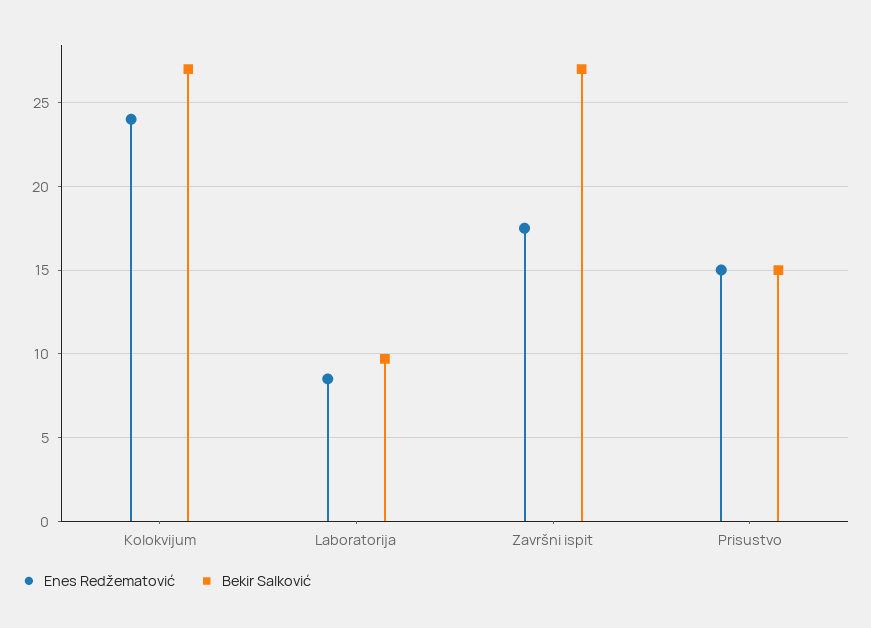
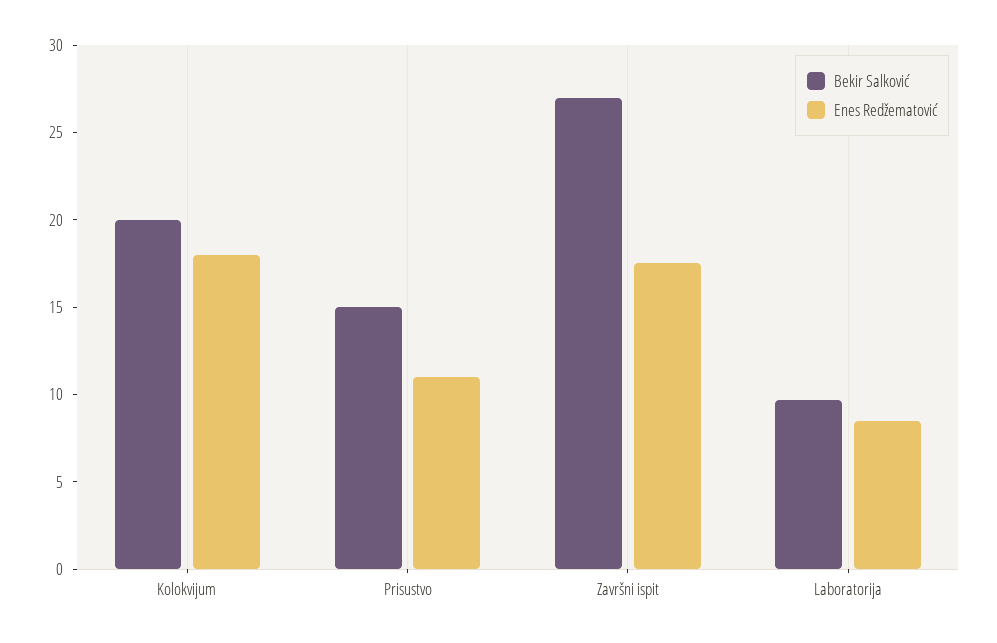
  {
    "Enes Redžematović": {
-     "Kolokvijum": 24,
+     "Kolokvijum": 18,
      "Laboratorija": 8.5,
      "Završni ispit": 17.5,
-     "Prisustvo": 15
+     "Prisustvo": 11
    },
    "Bekir Salković": {
-     "Kolokvijum": 27,
+     "Kolokvijum": 20,
      "Laboratorija": 9.5,
      "Završni ispit": 27,
      "Prisustvo": 15
    }
  }

